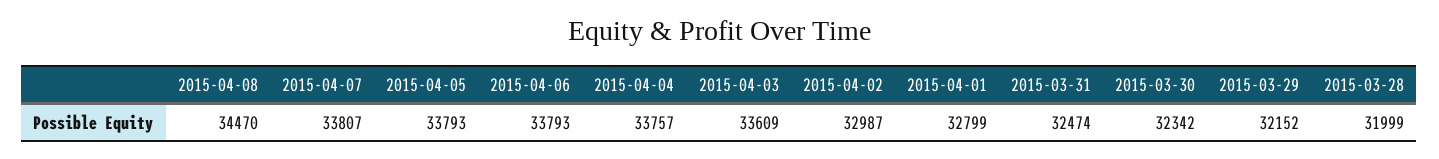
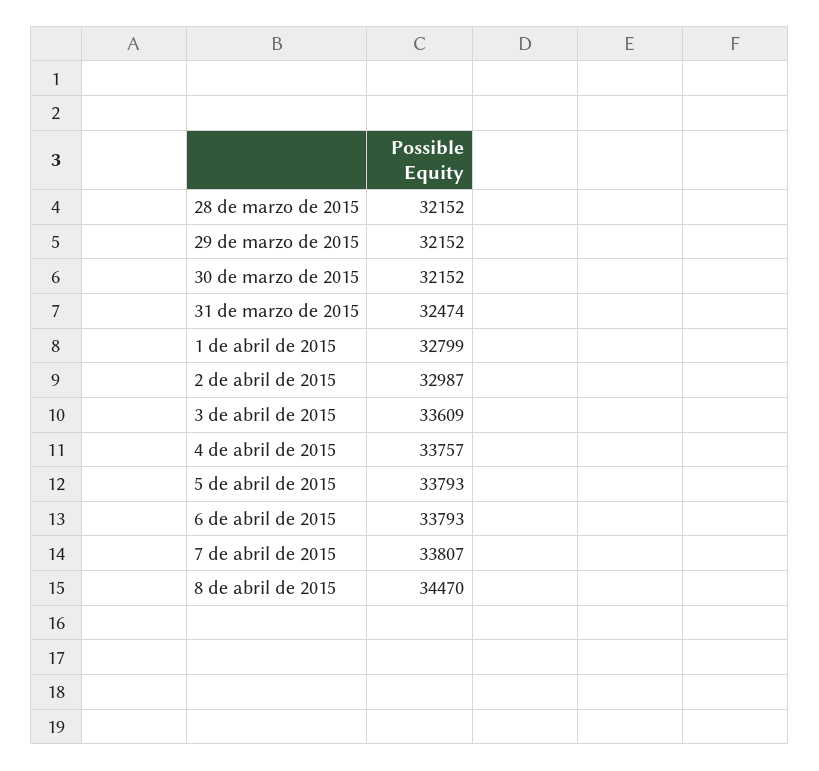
  {
    "2015-04-08": 34470,
    "2015-04-07": 33807,
    "2015-04-05": 33793,
    "2015-04-06": 33793,
    "2015-04-04": 33757,
    "2015-04-03": 33609,
    "2015-04-02": 32987,
    "2015-04-01": 32799,
    "2015-03-31": 32474,
-   "2015-03-30": 32342,
+   "2015-03-30": 32152,
    "2015-03-29": 32152,
-   "2015-03-28": 31999
+   "2015-03-28": 32152
  }

